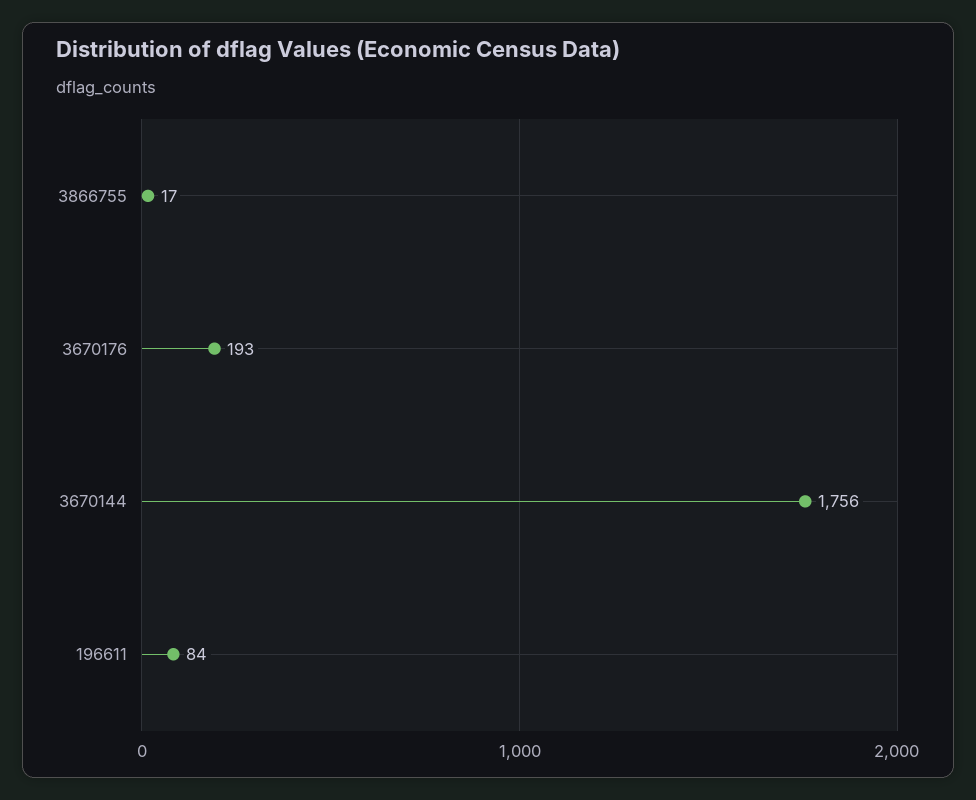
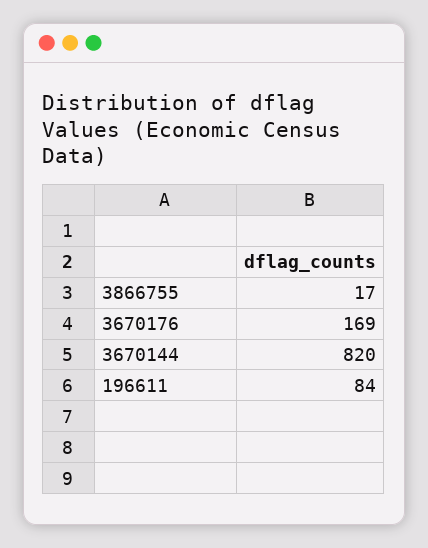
  {
    "3866755": 17,
-   "3670176": 193,
+   "3670176": 169,
-   "3670144": 1756,
+   "3670144": 820,
    "196611": 84
  }

